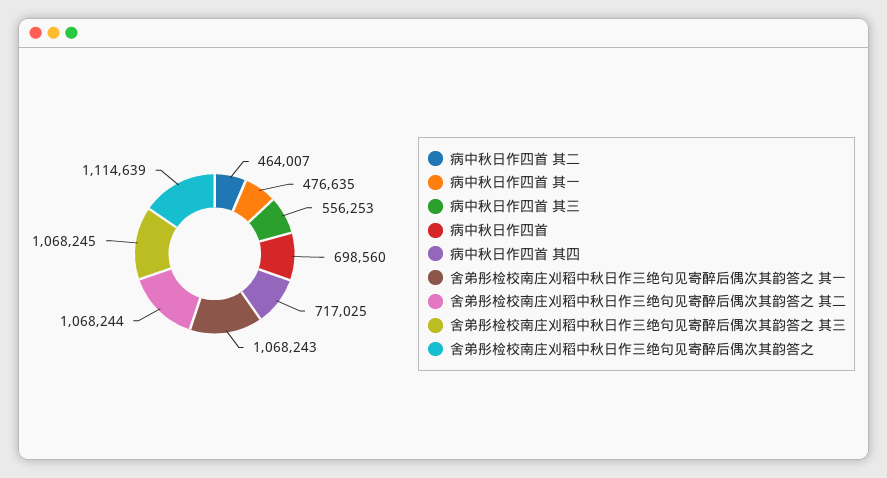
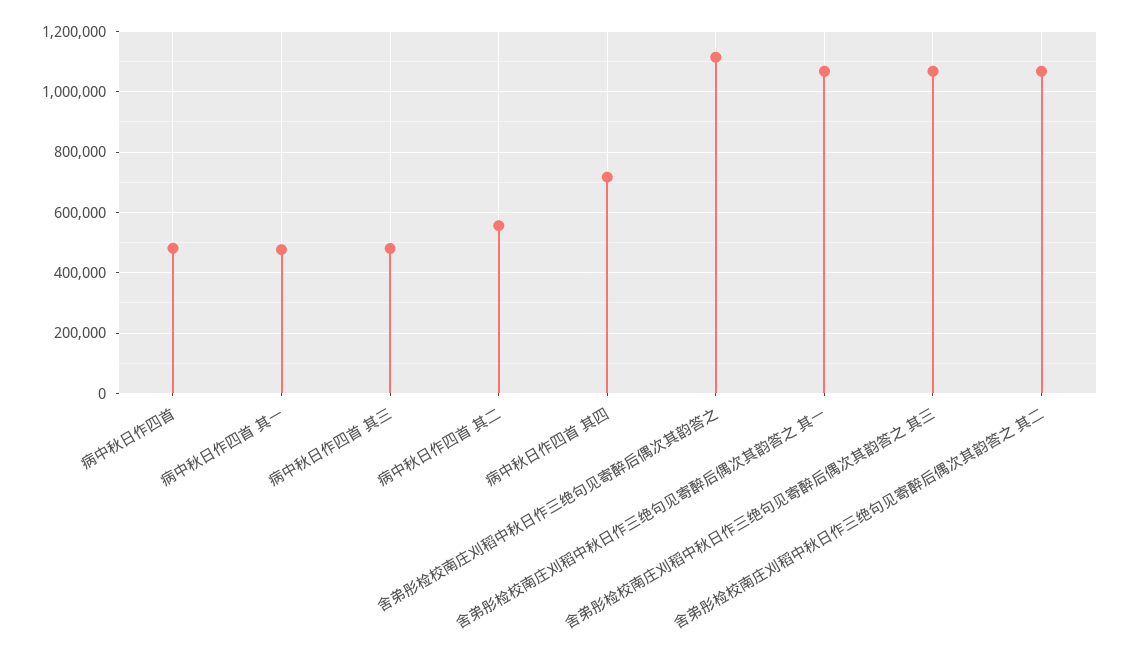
  {
-   "病中秋日作四首 其二": 464007,
+   "病中秋日作四首 其二": 560000,
    "病中秋日作四首 其一": 476635,
-   "病中秋日作四首 其三": 556253,
+   "病中秋日作四首 其三": 480000,
-   "病中秋日作四首": 698560,
+   "病中秋日作四首": 480000,
    "病中秋日作四首 其四": 717025,
    "舍弟彤检校南庄刈稻中秋日作三绝句见寄醉后偶次其韵答之 其一": 1068243,
    "舍弟彤检校南庄刈稻中秋日作三绝句见寄醉后偶次其韵答之 其二": 1068244,
    "舍弟彤检校南庄刈稻中秋日作三绝句见寄醉后偶次其韵答之 其三": 1068245,
    "舍弟彤检校南庄刈稻中秋日作三绝句见寄醉后偶次其韵答之": 1114639
  }

